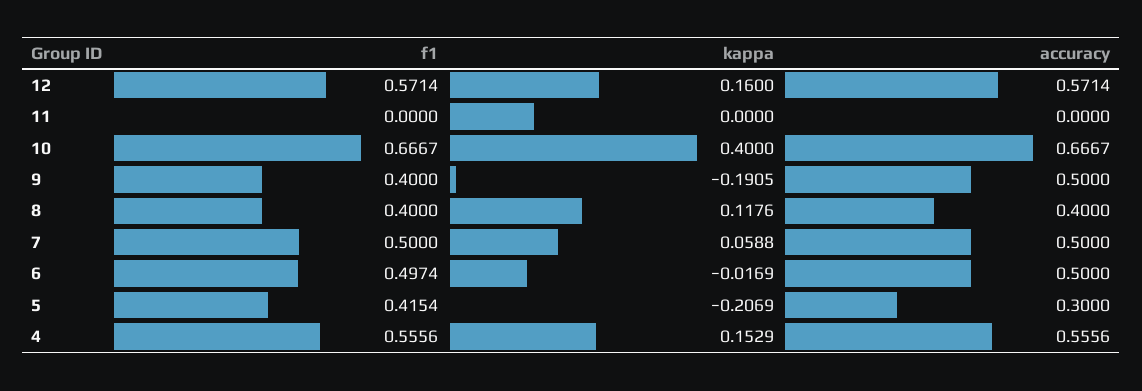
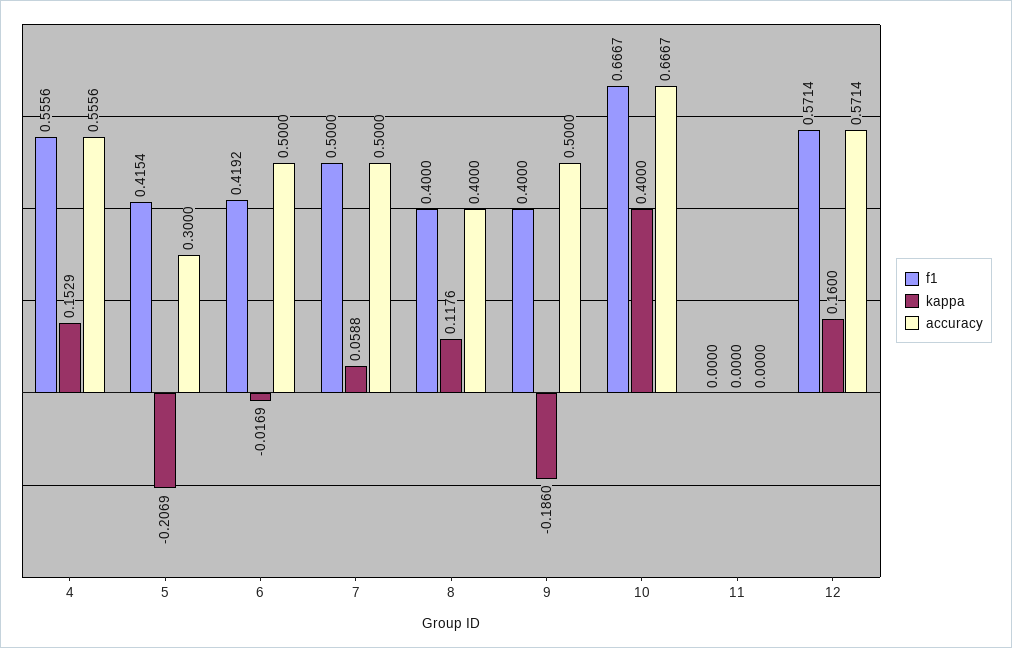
  {
    "f1": {
      "12": 0.5714,
      "11": 0,
      "10": 0.6667,
      "9": 0.4,
      "8": 0.4,
      "7": 0.5,
-     "6": 0.4974,
+     "6": 0.4192,
      "5": 0.4154,
      "4": 0.5556
    },
    "kappa": {
      "12": 0.16,
      "11": 0,
      "10": 0.4,
-     "9": -0.1905,
+     "9": -0.186,
      "8": 0.1176,
      "7": 0.0588,
      "6": -0.0169,
      "5": -0.2069,
      "4": 0.1529
    },
    "accuracy": {
      "12": 0.5714,
      "11": 0,
      "10": 0.6667,
      "9": 0.5,
      "8": 0.4,
      "7": 0.5,
      "6": 0.5,
      "5": 0.3,
      "4": 0.5556
    }
  }

